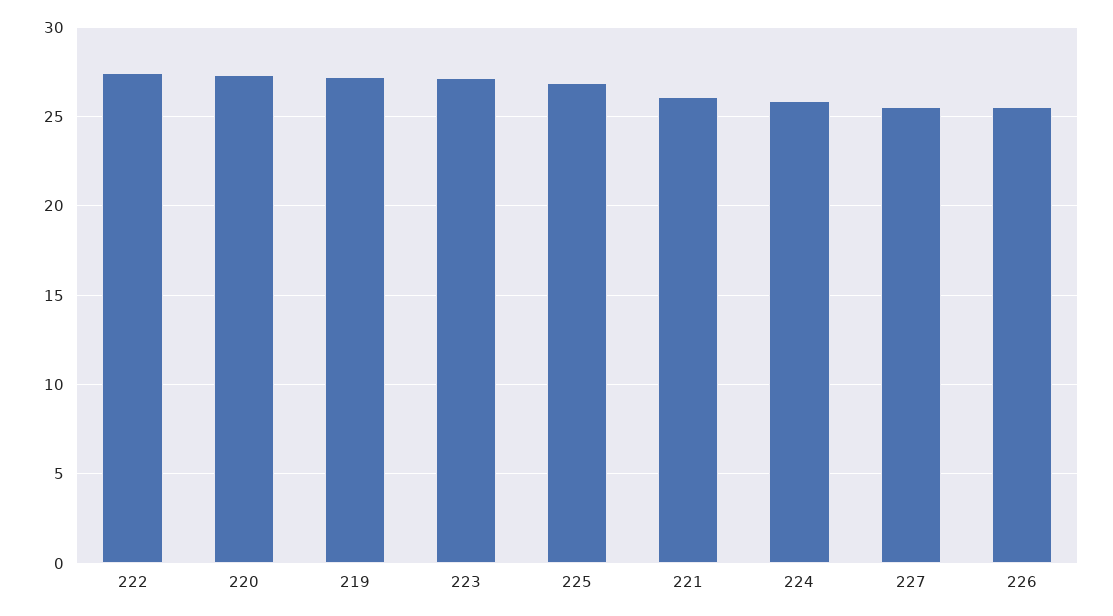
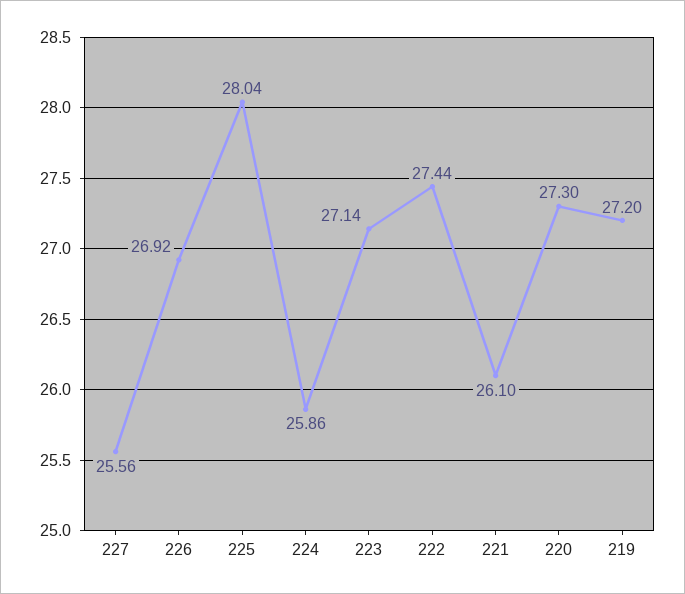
  {
    "222": 27.44,
    "220": 27.3,
    "219": 27.2,
    "223": 27.14,
-   "225": 27,
+   "225": 28.04,
    "221": 26.1,
    "224": 25.86,
    "227": 25.56,
-   "226": 25.5
+   "226": 26.92
  }

